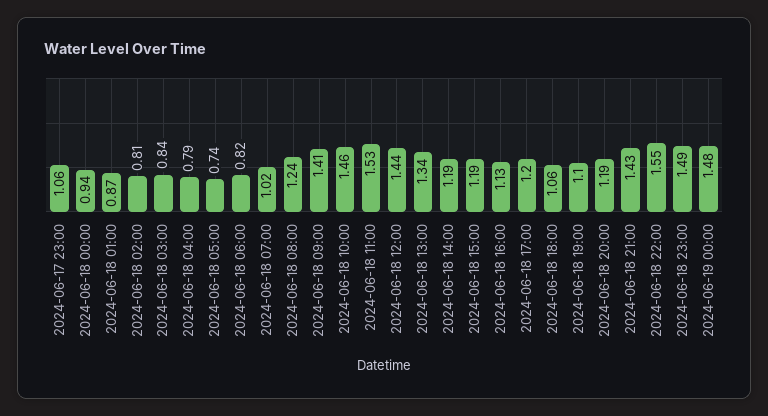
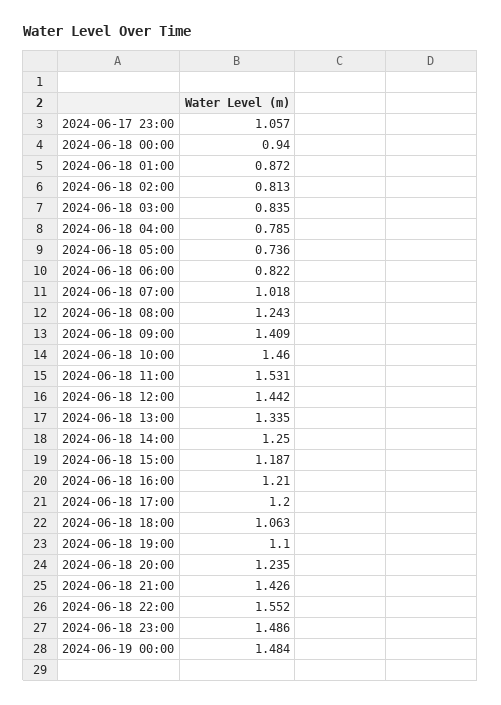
  {
    "2024-06-17 23:00": 1.057,
    "2024-06-18 00:00": 0.94,
    "2024-06-18 01:00": 0.872,
    "2024-06-18 02:00": 0.813,
    "2024-06-18 03:00": 0.835,
    "2024-06-18 04:00": 0.785,
    "2024-06-18 05:00": 0.736,
    "2024-06-18 06:00": 0.822,
    "2024-06-18 07:00": 1.018,
    "2024-06-18 08:00": 1.243,
    "2024-06-18 09:00": 1.409,
    "2024-06-18 10:00": 1.46,
    "2024-06-18 11:00": 1.531,
    "2024-06-18 12:00": 1.442,
    "2024-06-18 13:00": 1.335,
-   "2024-06-18 14:00": 1.19,
+   "2024-06-18 14:00": 1.25,
    "2024-06-18 15:00": 1.187,
-   "2024-06-18 16:00": 1.13,
+   "2024-06-18 16:00": 1.21,
    "2024-06-18 17:00": 1.2,
    "2024-06-18 18:00": 1.063,
    "2024-06-18 19:00": 1.1,
-   "2024-06-18 20:00": 1.19,
+   "2024-06-18 20:00": 1.235,
    "2024-06-18 21:00": 1.426,
    "2024-06-18 22:00": 1.552,
    "2024-06-18 23:00": 1.486,
    "2024-06-19 00:00": 1.484
  }

